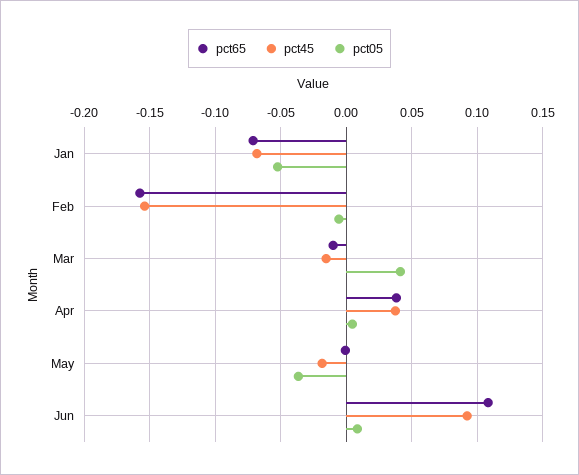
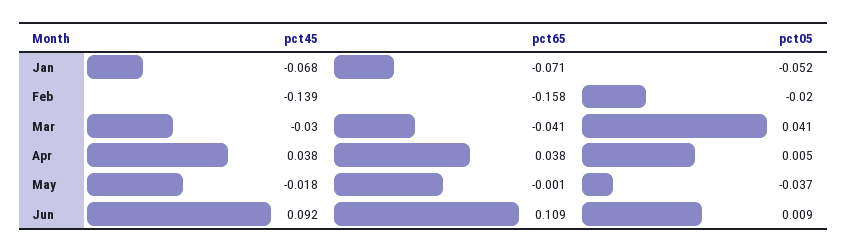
  {
    "pct65": {
      "Jan": -0.071,
      "Feb": -0.158,
-     "Mar": -0.01,
+     "Mar": -0.041,
      "Apr": 0.038,
      "May": -0.001,
      "Jun": 0.109
    },
    "pct45": {
      "Jan": -0.068,
-     "Feb": -0.155,
+     "Feb": -0.139,
-     "Mar": -0.015,
+     "Mar": -0.03,
      "Apr": 0.038,
      "May": -0.018,
      "Jun": 0.092
    },
    "pct05": {
      "Jan": -0.052,
-     "Feb": -0.005,
+     "Feb": -0.02,
      "Mar": 0.041,
      "Apr": 0.005,
      "May": -0.037,
      "Jun": 0.009
    }
  }

